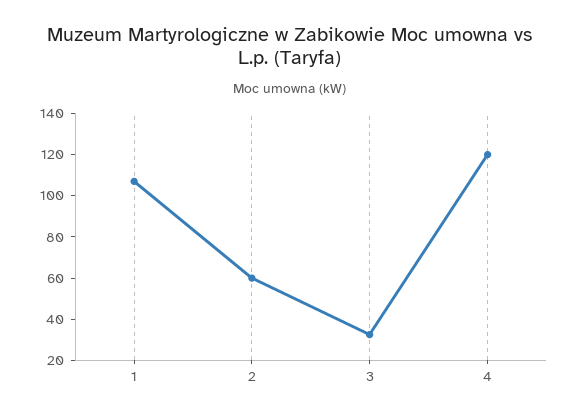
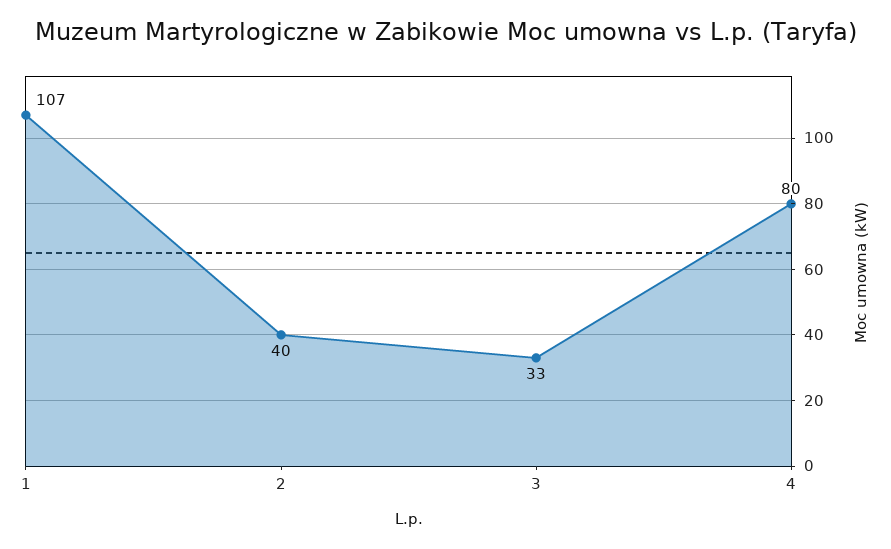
  {
    "1": 107,
-   "2": 60,
+   "2": 40,
    "3": 33,
-   "4": 120
+   "4": 80
  }

